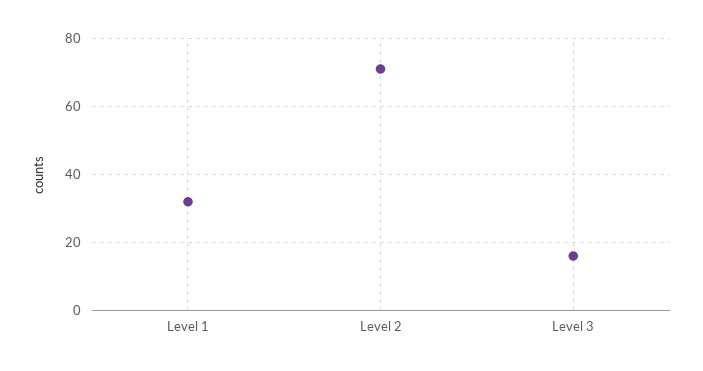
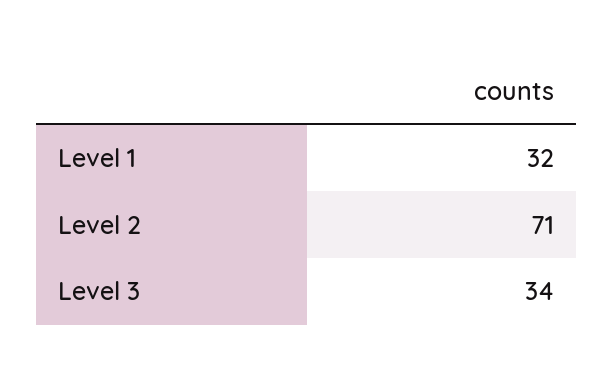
  {
    "Level 1": 32,
    "Level 2": 71,
-   "Level 3": 15
+   "Level 3": 34
  }

